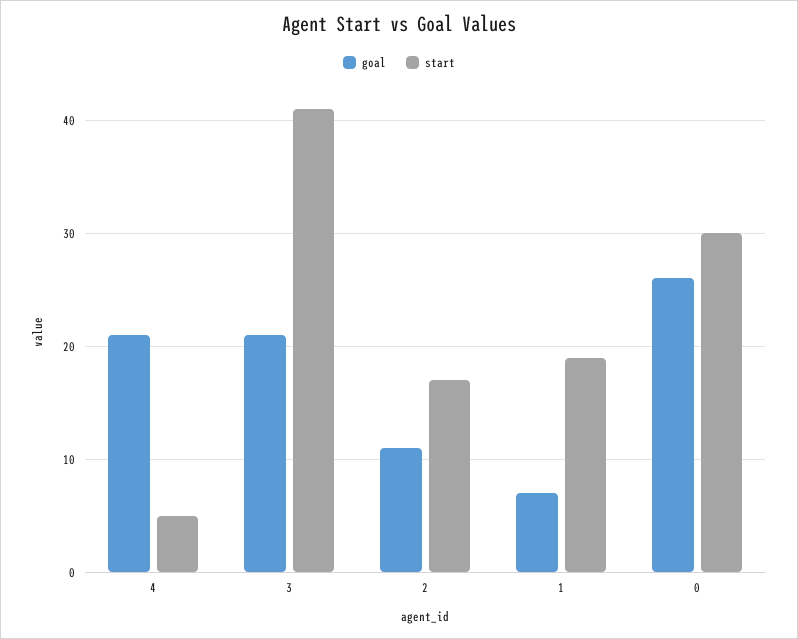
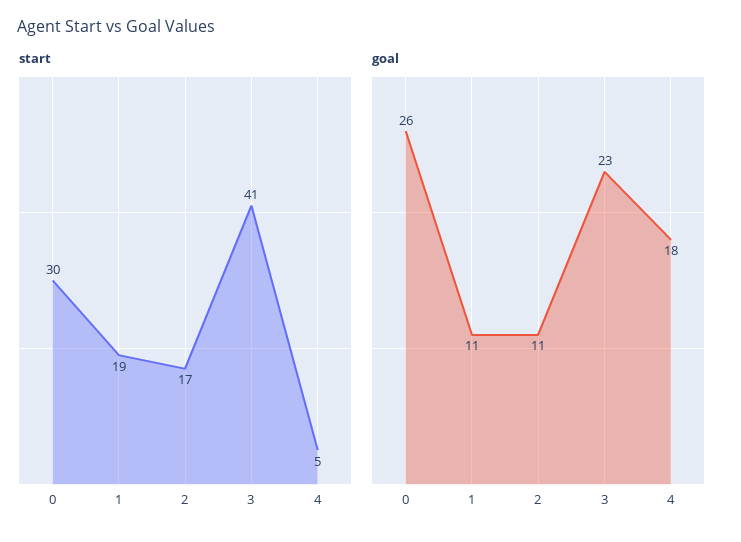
  {
    "goal": {
-     "4": 21,
+     "4": 18,
-     "3": 21,
+     "3": 23,
      "2": 11,
-     "1": 7,
+     "1": 11,
      "0": 26
    },
    "start": {
      "4": 5,
      "3": 41,
      "2": 17,
      "1": 19,
      "0": 30
    }
  }

